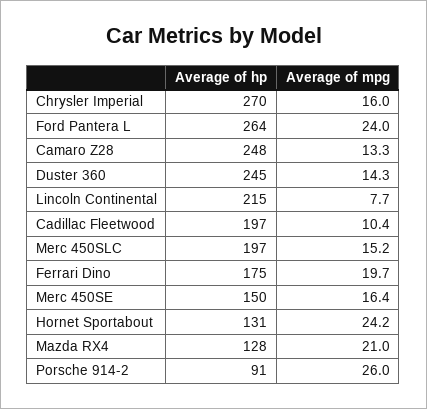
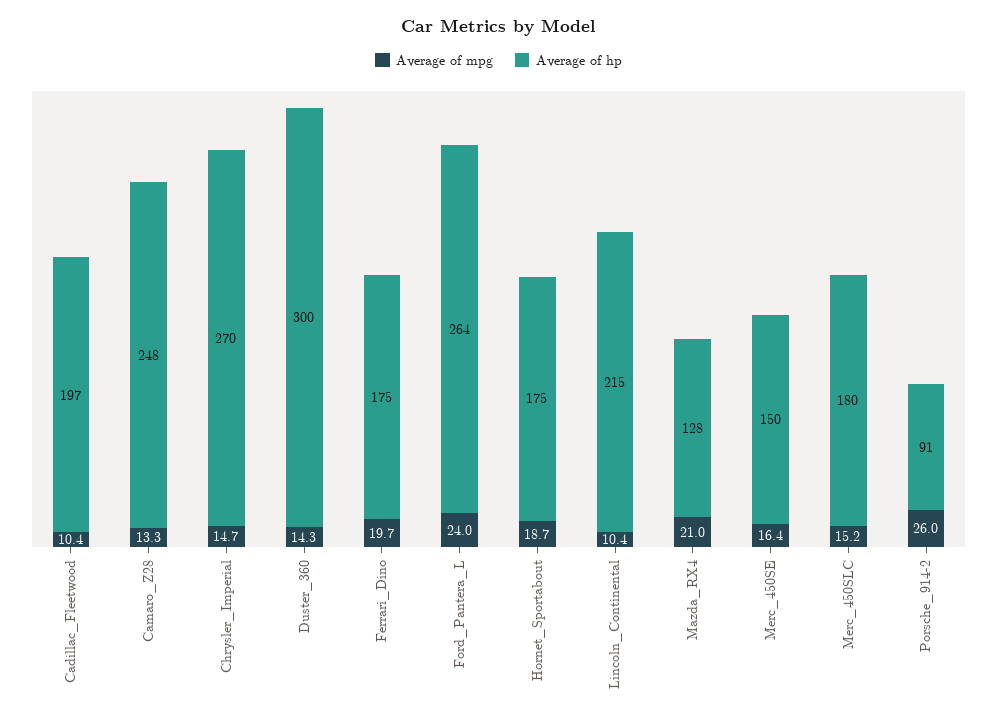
  {
    "Average of hp": {
      "Chrysler Imperial": 270,
      "Ford Pantera L": 264,
      "Camaro Z28": 248,
-     "Duster 360": 245,
+     "Duster 360": 300,
      "Lincoln Continental": 215,
      "Cadillac Fleetwood": 197,
-     "Merc 450SLC": 197,
+     "Merc 450SLC": 180,
      "Ferrari Dino": 175,
      "Merc 450SE": 150,
-     "Hornet Sportabout": 131,
+     "Hornet Sportabout": 175,
      "Mazda RX4": 128,
      "Porsche 914-2": 91
    },
    "Average of mpg": {
-     "Chrysler Imperial": 16,
+     "Chrysler Imperial": 14.7,
      "Ford Pantera L": 24,
      "Camaro Z28": 13.3,
      "Duster 360": 14.3,
-     "Lincoln Continental": 7.7,
+     "Lincoln Continental": 10.4,
      "Cadillac Fleetwood": 10.4,
      "Merc 450SLC": 15.2,
      "Ferrari Dino": 19.7,
      "Merc 450SE": 16.4,
-     "Hornet Sportabout": 24.2,
+     "Hornet Sportabout": 18.7,
      "Mazda RX4": 21,
      "Porsche 914-2": 26
    }
  }

